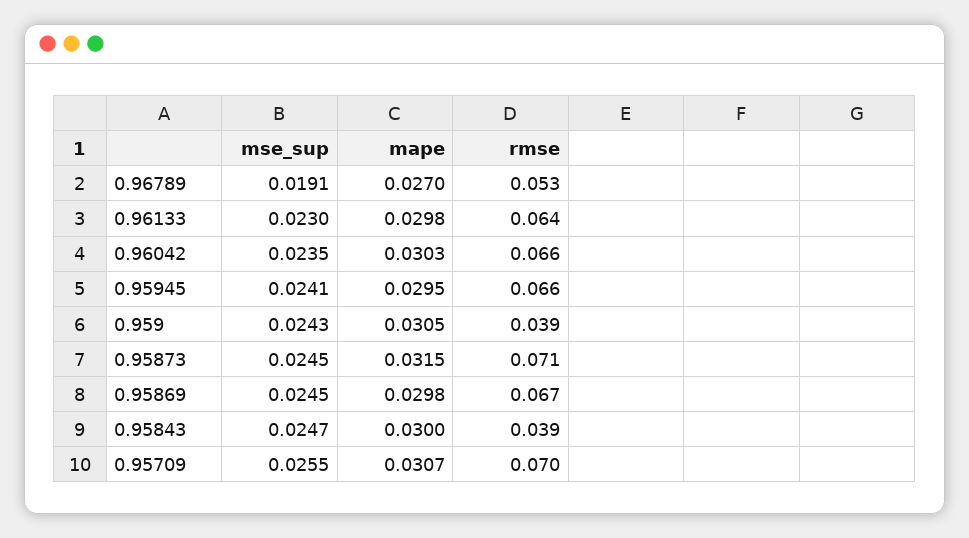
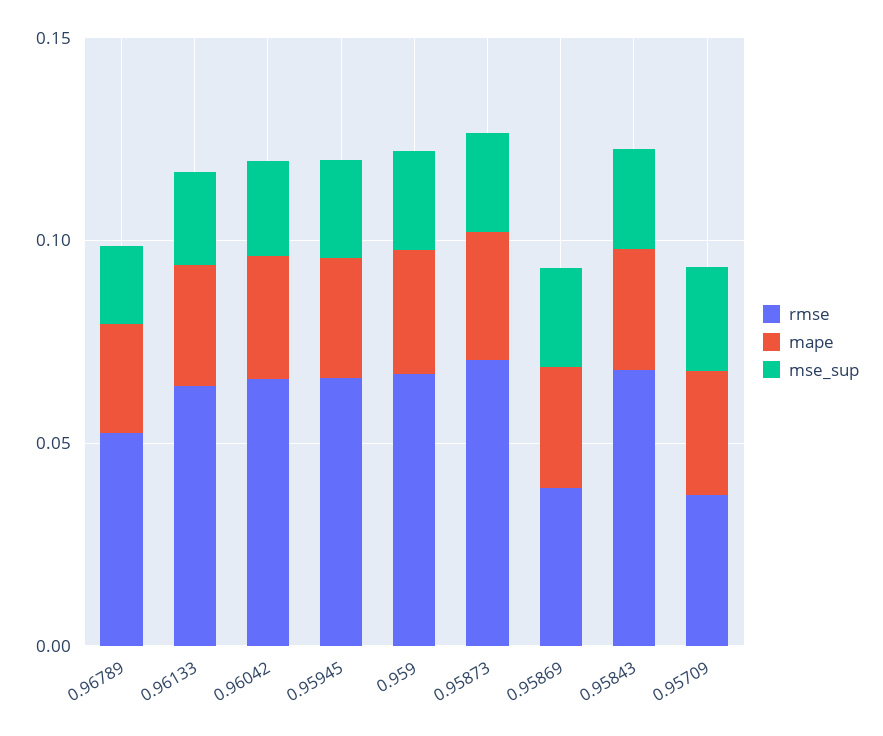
  {
    "mse_sup": {
      "0.96789": 0.0191,
      "0.96133": 0.023,
      "0.96042": 0.0235,
      "0.95945": 0.0241,
      "0.959": 0.0243,
      "0.95873": 0.0245,
      "0.95869": 0.0245,
      "0.95843": 0.0247,
      "0.95709": 0.0255
    },
    "mape": {
      "0.96789": 0.027,
      "0.96133": 0.0298,
      "0.96042": 0.0303,
      "0.95945": 0.0295,
      "0.959": 0.0305,
      "0.95873": 0.0315,
      "0.95869": 0.0298,
      "0.95843": 0.03,
      "0.95709": 0.0307
    },
    "rmse": {
      "0.96789": 0.053,
      "0.96133": 0.064,
      "0.96042": 0.066,
      "0.95945": 0.066,
-     "0.959": 0.039,
+     "0.959": 0.07,
      "0.95873": 0.071,
-     "0.95869": 0.067,
+     "0.95869": 0.04,
-     "0.95843": 0.039,
+     "0.95843": 0.07,
-     "0.95709": 0.07
+     "0.95709": 0.04
    }
  }

